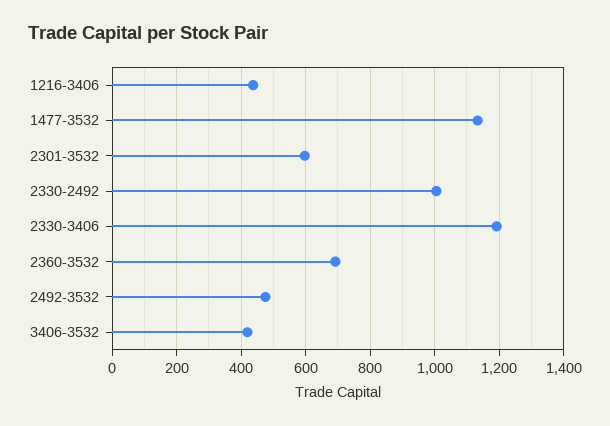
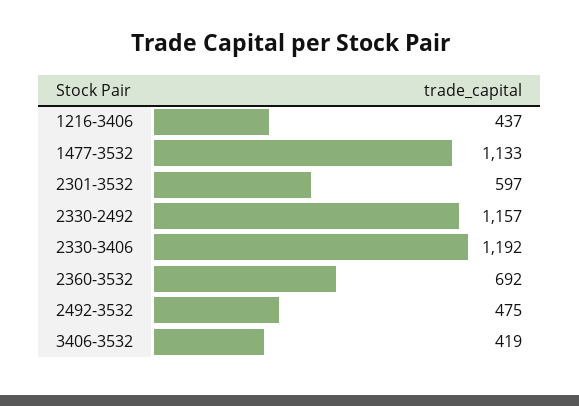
  {
    "1216-3406": 437,
    "1477-3532": 1133,
    "2301-3532": 597,
-   "2330-2492": 1000,
+   "2330-2492": 1157,
    "2330-3406": 1192,
    "2360-3532": 692,
    "2492-3532": 475,
    "3406-3532": 419
  }

